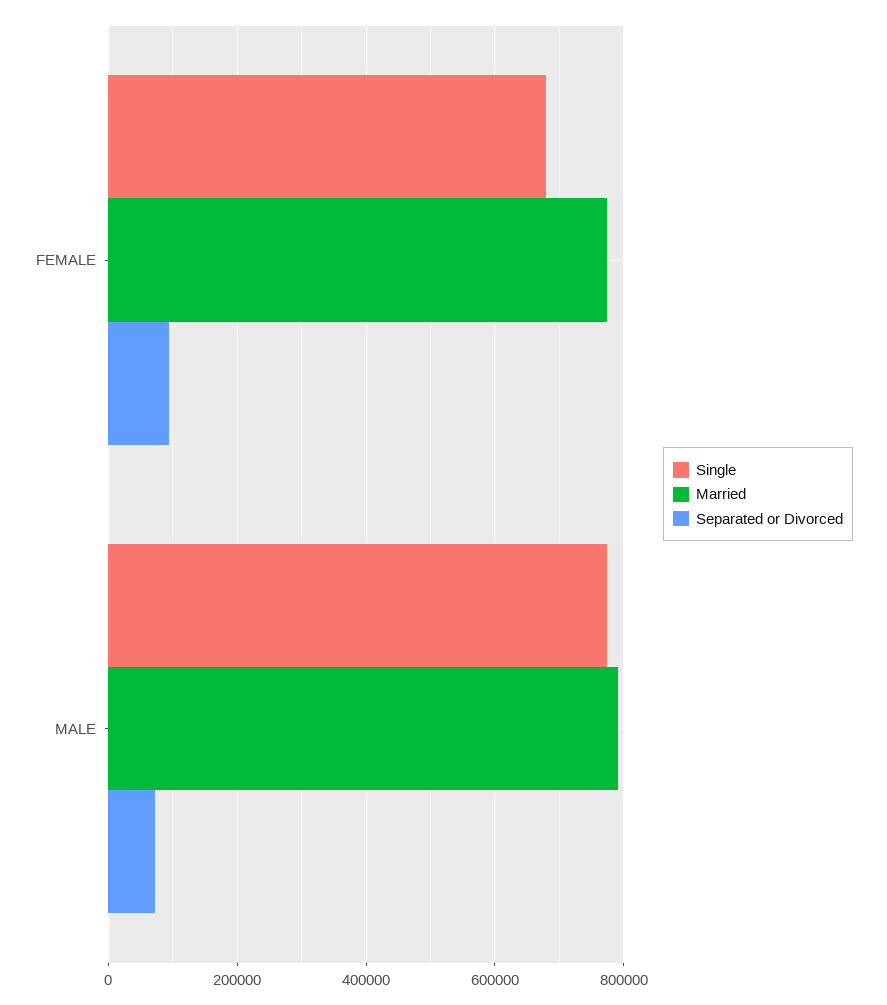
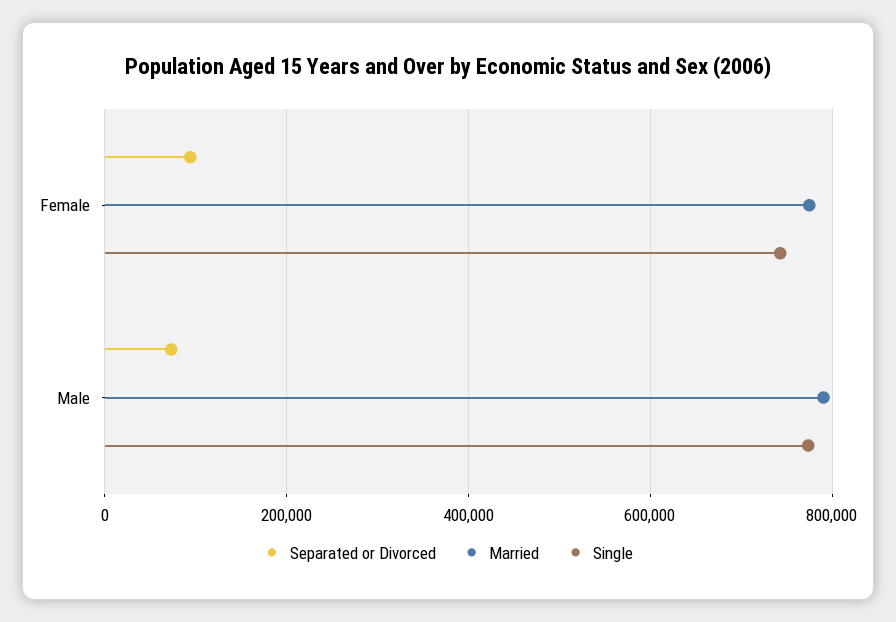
  {
    "Single": {
-     "FEMALE": 680000,
+     "FEMALE": 740000,
      "MALE": 780000
    },
    "Married": {
      "FEMALE": 780000,
      "MALE": 800000
    },
    "Separated or Divorced": {
      "FEMALE": 100000,
      "MALE": 80000
    }
  }

